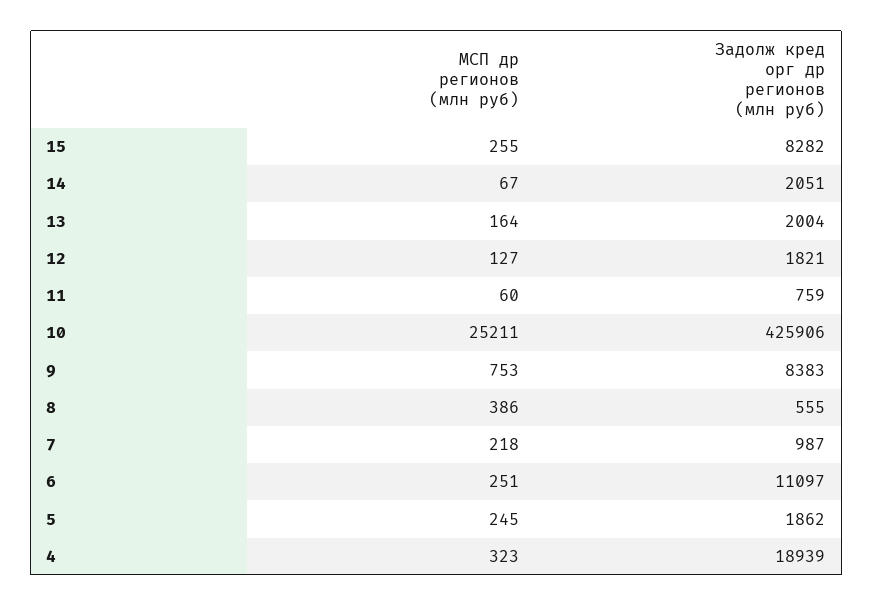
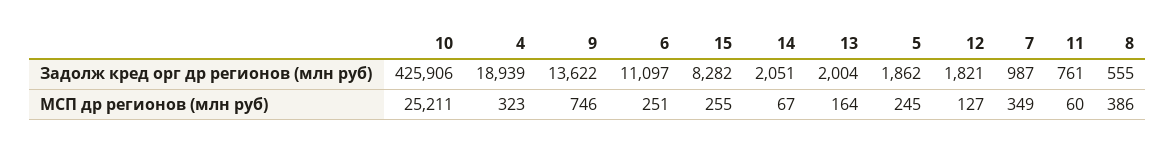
  {
    "МСП др регионов (млн руб)": {
      "15": 255,
      "14": 67,
      "13": 164,
      "12": 127,
      "11": 60,
      "10": 25211,
-     "9": 753,
+     "9": 746,
      "8": 386,
-     "7": 218,
+     "7": 349,
      "6": 251,
      "5": 245,
      "4": 323
    },
    "Задолж кред орг др регионов (млн руб)": {
      "15": 8282,
      "14": 2051,
      "13": 2004,
      "12": 1821,
-     "11": 759,
+     "11": 761,
      "10": 425906,
-     "9": 8383,
+     "9": 13622,
      "8": 555,
      "7": 987,
      "6": 11097,
      "5": 1862,
      "4": 18939
    }
  }

